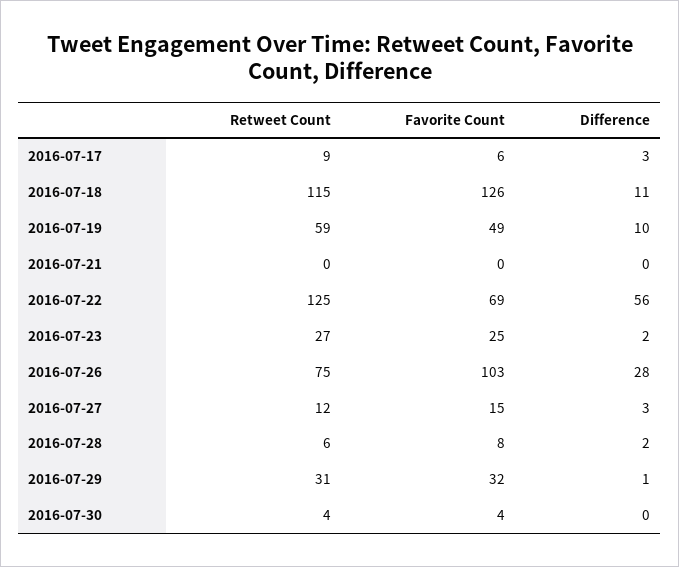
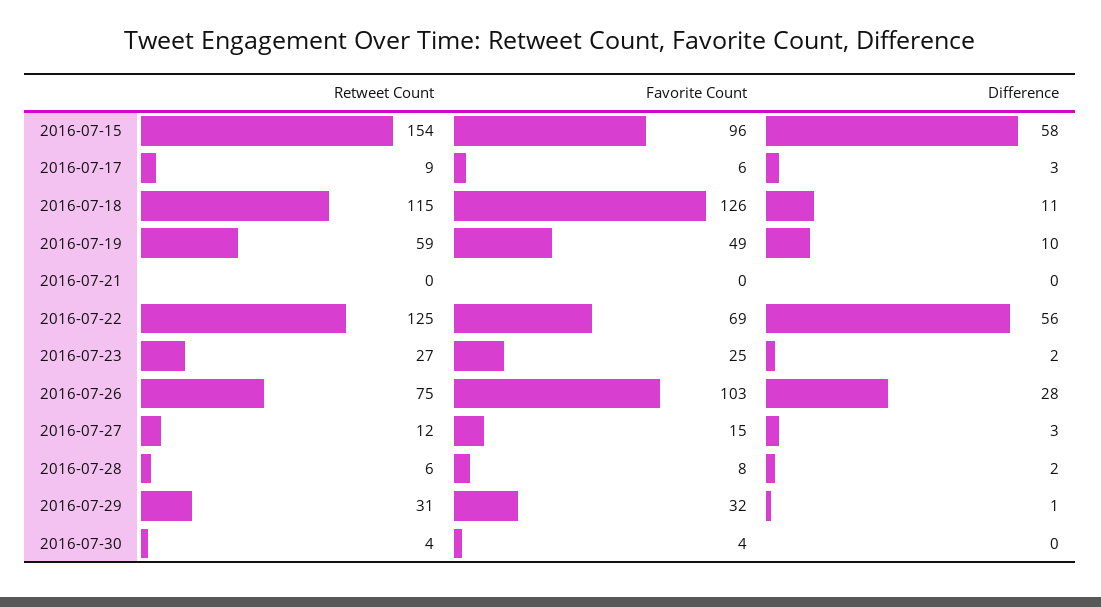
  {
    "Retweet Count": {
      "2016-07-17": 9,
      "2016-07-18": 115,
      "2016-07-19": 59,
      "2016-07-21": 0,
      "2016-07-22": 125,
      "2016-07-23": 27,
      "2016-07-26": 75,
      "2016-07-27": 12,
      "2016-07-28": 6,
      "2016-07-29": 31,
-     "2016-07-30": 4
+     "2016-07-30": 4,
+     "2016-07-15": 154
    },
    "Favorite Count": {
      "2016-07-17": 6,
      "2016-07-18": 126,
      "2016-07-19": 49,
      "2016-07-21": 0,
      "2016-07-22": 69,
      "2016-07-23": 25,
      "2016-07-26": 103,
      "2016-07-27": 15,
      "2016-07-28": 8,
      "2016-07-29": 32,
-     "2016-07-30": 4
+     "2016-07-30": 4,
+     "2016-07-15": 96
    },
    "Difference": {
      "2016-07-17": 3,
      "2016-07-18": 11,
      "2016-07-19": 10,
      "2016-07-21": 0,
      "2016-07-22": 56,
      "2016-07-23": 2,
      "2016-07-26": 28,
      "2016-07-27": 3,
      "2016-07-28": 2,
      "2016-07-29": 1,
-     "2016-07-30": 0
+     "2016-07-30": 0,
+     "2016-07-15": 58
    }
  }

